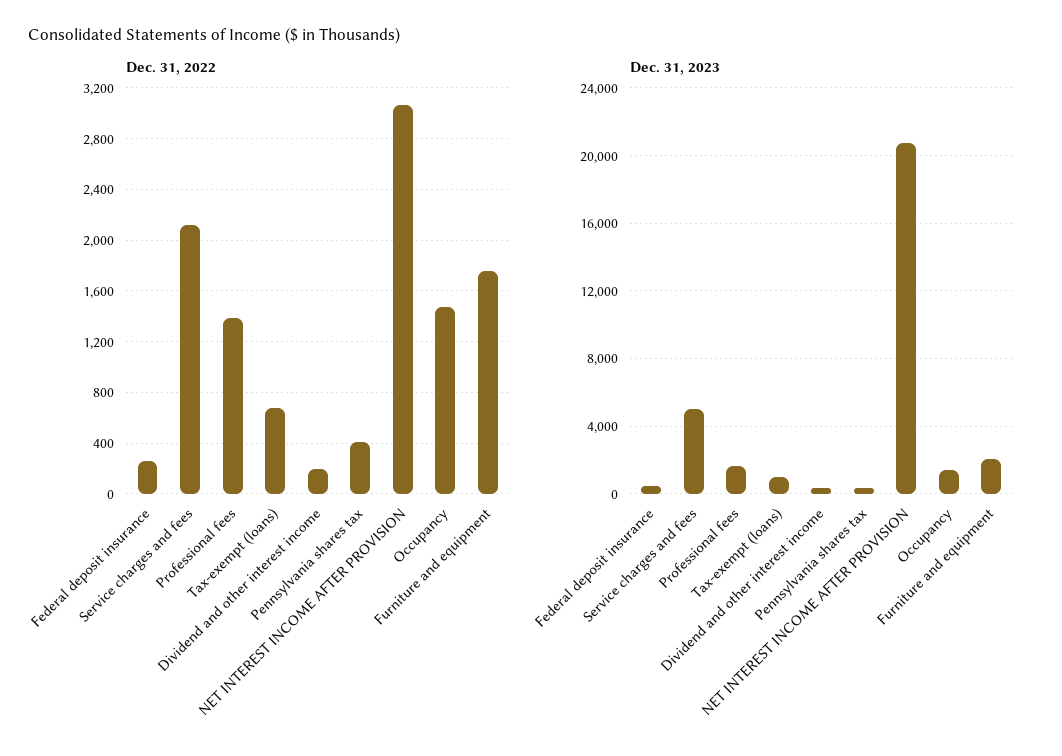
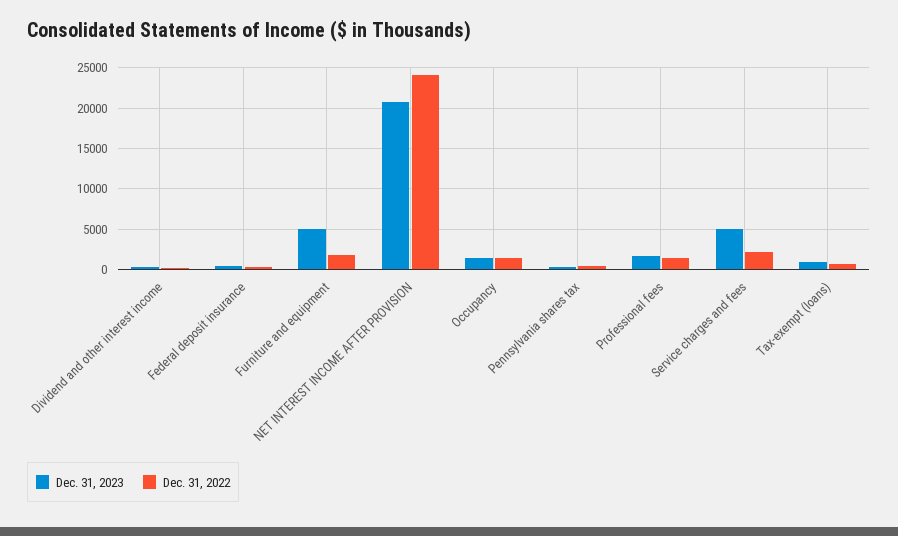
  {
    "Dec. 31, 2022": {
      "Federal deposit insurance": 250,
      "Service charges and fees": 2100,
      "Professional fees": 1400,
      "Tax-exempt (loans)": 700,
      "Dividend and other interest income": 200,
      "Pennsylvania shares tax": 400,
-     "NET INTEREST INCOME AFTER PROVISION": 3050,
+     "NET INTEREST INCOME AFTER PROVISION": 24000,
      "Occupancy": 1500,
      "Furniture and equipment": 1750
    },
    "Dec. 31, 2023": {
      "Federal deposit insurance": 500,
      "Service charges and fees": 5000,
      "Professional fees": 1500,
      "Tax-exempt (loans)": 1000,
      "Dividend and other interest income": 500,
      "Pennsylvania shares tax": 500,
      "NET INTEREST INCOME AFTER PROVISION": 20500,
      "Occupancy": 1500,
-     "Furniture and equipment": 2000
+     "Furniture and equipment": 5000
    }
  }

